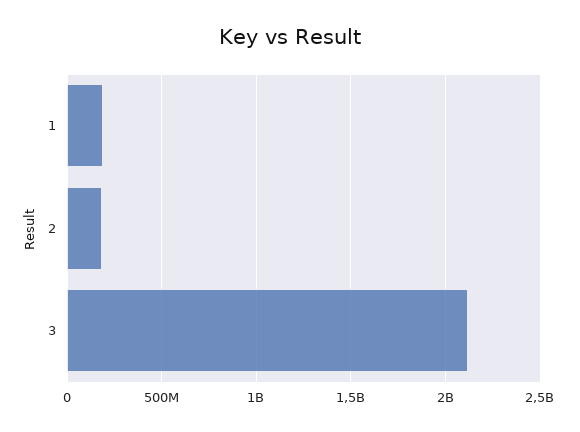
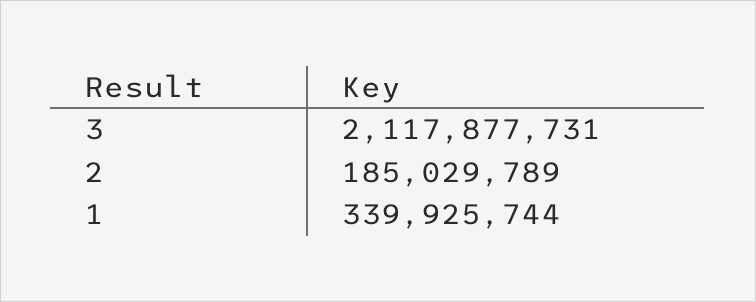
  {
-   "1": 200000000,
+   "1": 339925744,
    "2": 185029789,
    "3": 2117877731
  }

